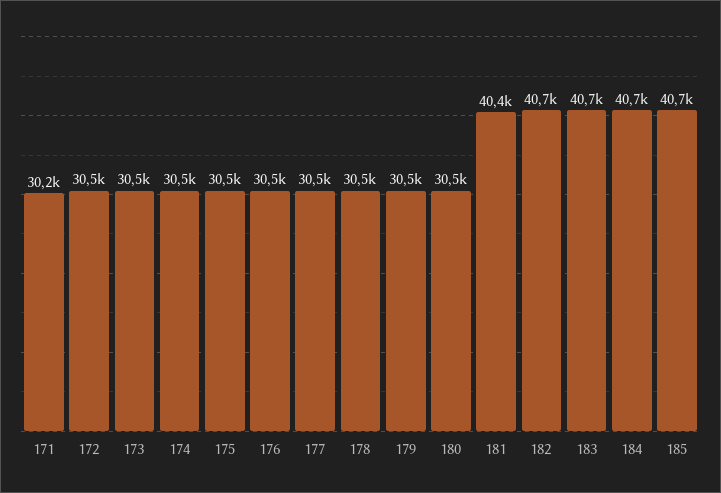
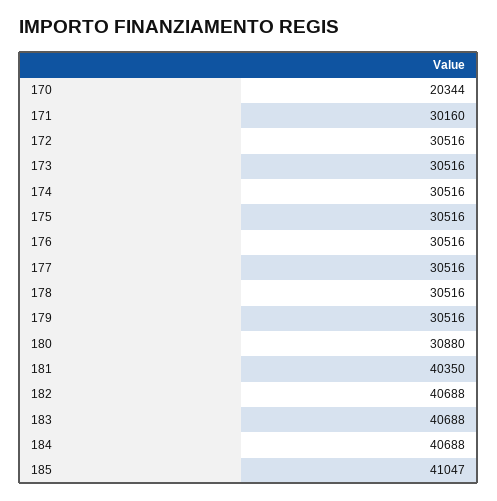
  {
    "171": 30160,
    "172": 30516,
    "173": 30516,
    "174": 30516,
    "175": 30516,
    "176": 30516,
    "177": 30516,
    "178": 30516,
    "179": 30516,
-   "180": 30500,
+   "180": 30880,
    "181": 40350,
    "182": 40688,
    "183": 40688,
    "184": 40688,
-   "185": 40700
+   "185": 41047,
+   "170": 20344
  }

